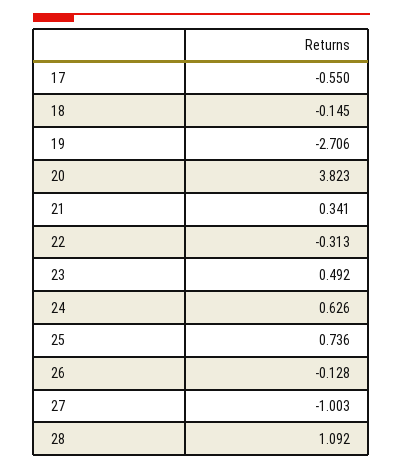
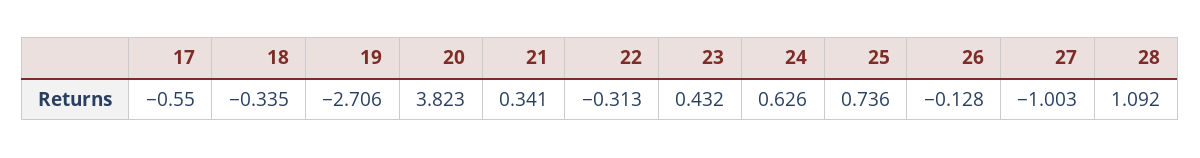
  {
    "17": -0.55,
-   "18": -0.145,
+   "18": -0.335,
    "19": -2.706,
    "20": 3.823,
    "21": 0.341,
    "22": -0.313,
-   "23": 0.492,
+   "23": 0.432,
    "24": 0.626,
    "25": 0.736,
    "26": -0.128,
    "27": -1.003,
    "28": 1.092
  }

